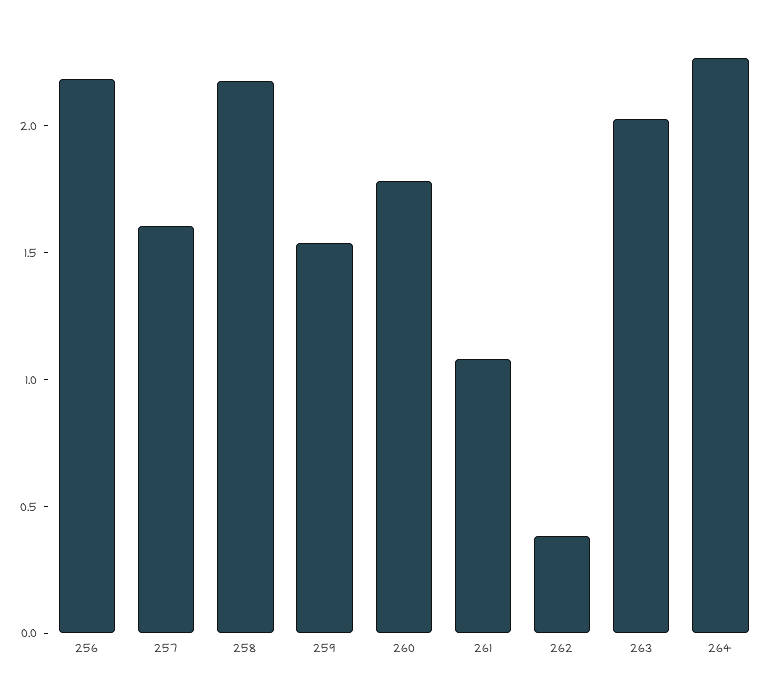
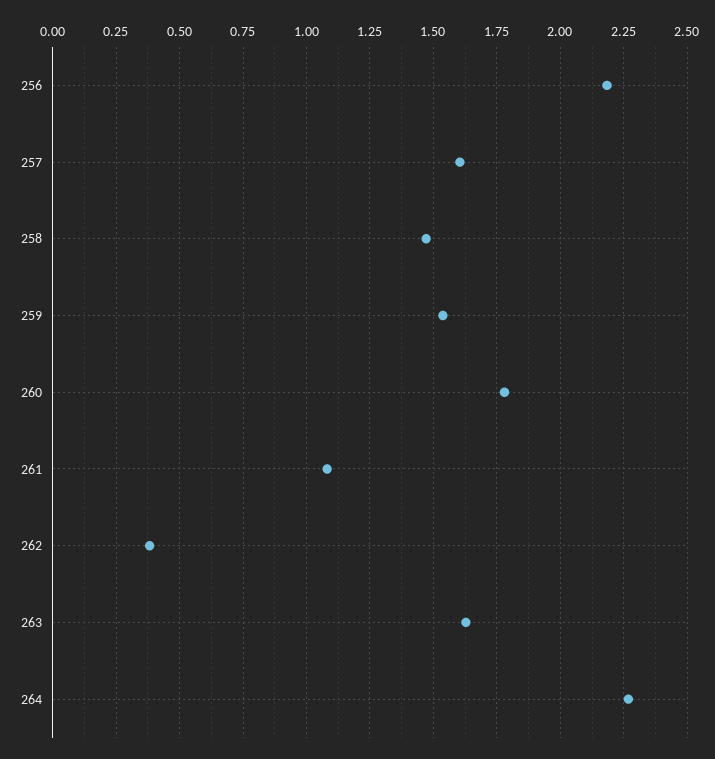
  {
    "256": 2.175,
    "257": 1.6,
-   "258": 2.2,
+   "258": 1.475,
    "259": 1.525,
    "260": 1.775,
    "261": 1.075,
    "262": 0.375,
-   "263": 2,
+   "263": 1.625,
    "264": 2.275
  }

